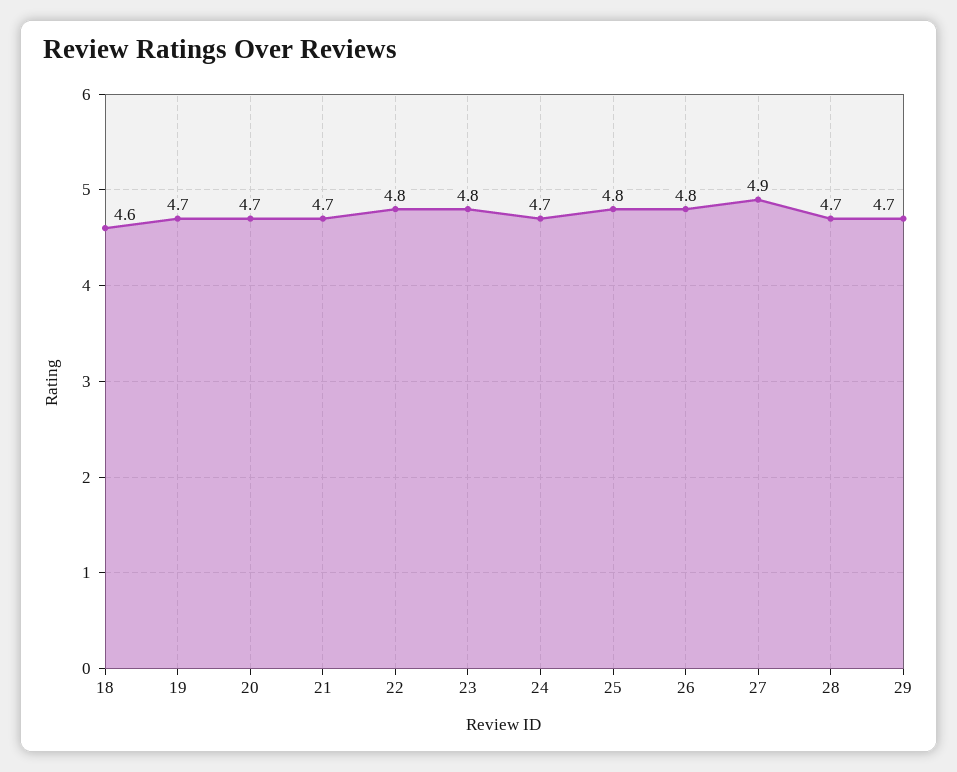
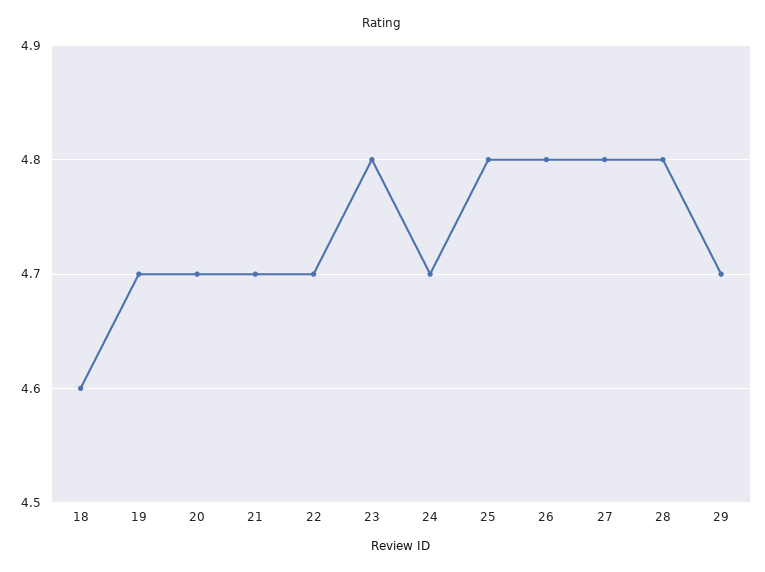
  {
    "18": 4.6,
    "19": 4.7,
    "20": 4.7,
    "21": 4.7,
-   "22": 4.8,
+   "22": 4.7,
    "23": 4.8,
    "24": 4.7,
    "25": 4.8,
    "26": 4.8,
-   "27": 4.9,
+   "27": 4.8,
-   "28": 4.7,
+   "28": 4.8,
    "29": 4.7
  }

